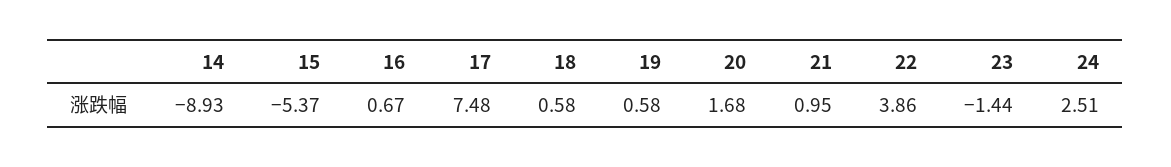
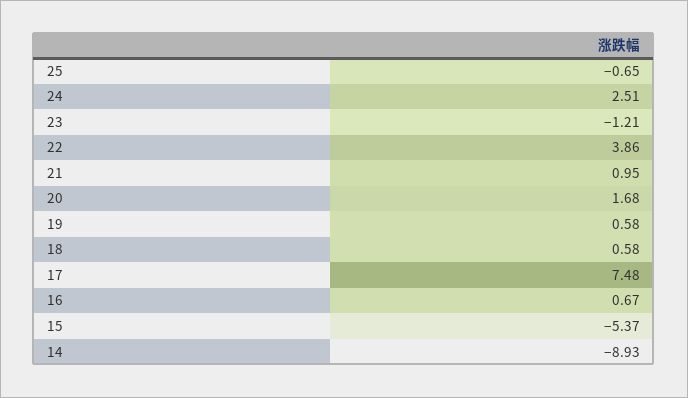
  {
    "14": -8.93,
    "15": -5.37,
    "16": 0.67,
    "17": 7.48,
    "18": 0.58,
    "19": 0.58,
    "20": 1.68,
    "21": 0.95,
    "22": 3.86,
-   "23": -1.44,
+   "23": -1.21,
-   "24": 2.51
+   "24": 2.51,
+   "25": -0.65
  }

